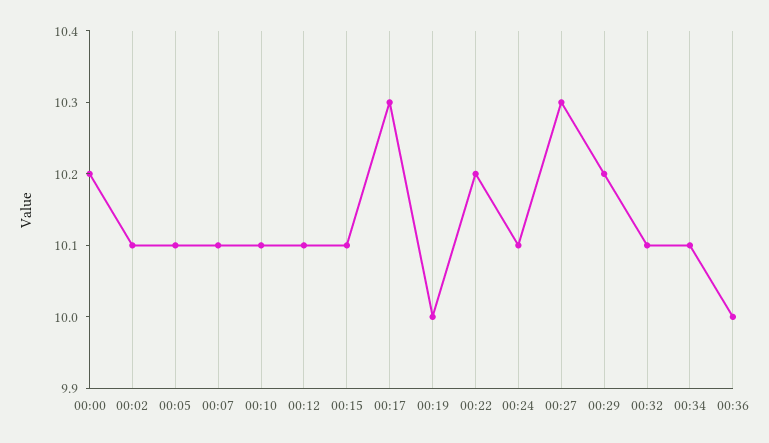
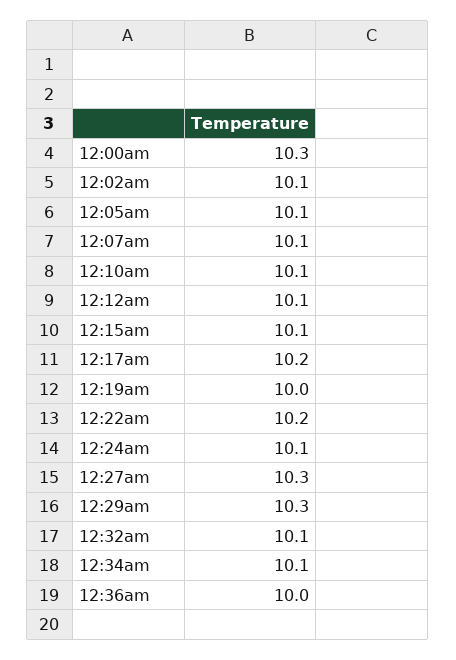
  {
-   "00:00": 10.2,
+   "00:00": 10.3,
    "00:02": 10.1,
    "00:05": 10.1,
    "00:07": 10.1,
    "00:10": 10.1,
    "00:12": 10.1,
    "00:15": 10.1,
-   "00:17": 10.3,
+   "00:17": 10.2,
    "00:19": 10,
    "00:22": 10.2,
    "00:24": 10.1,
    "00:27": 10.3,
-   "00:29": 10.2,
+   "00:29": 10.3,
    "00:32": 10.1,
    "00:34": 10.1,
    "00:36": 10
  }

